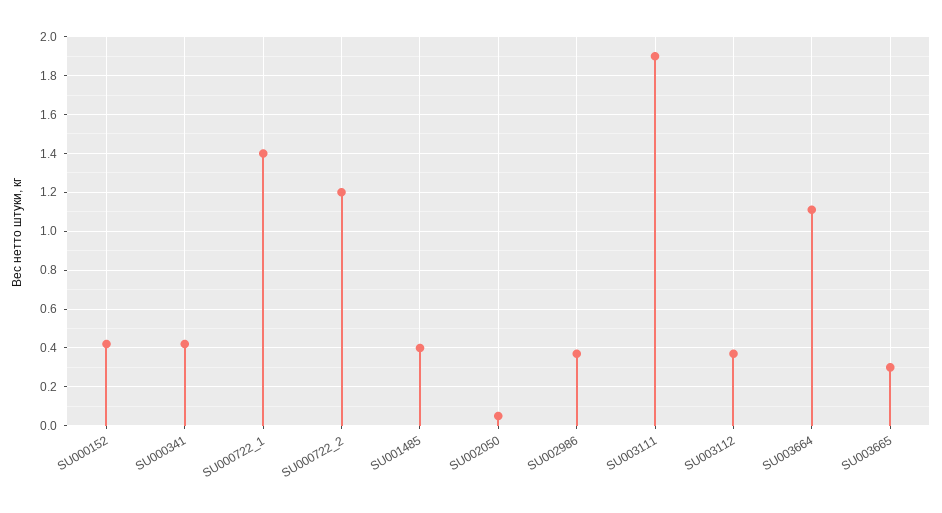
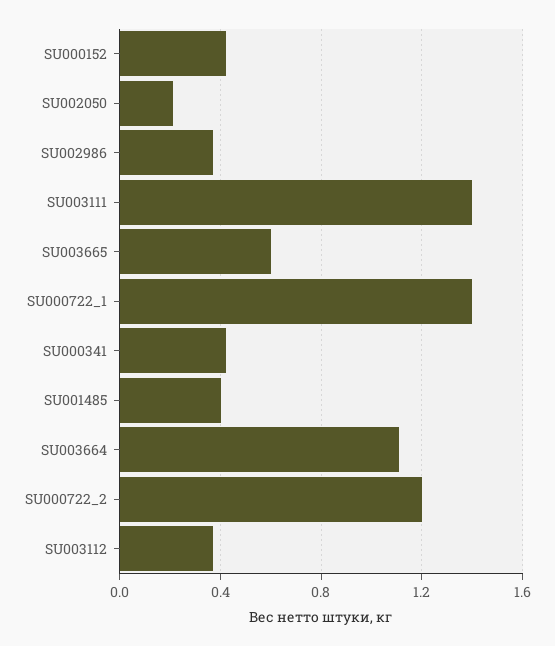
  {
    "SU000152": 0.4,
    "SU000341": 0.4,
    "SU000722_1": 1.4,
    "SU000722_2": 1.2,
    "SU001485": 0.4,
-   "SU002050": 0.05,
+   "SU002050": 0.2,
    "SU002986": 0.35,
-   "SU003111": 1.9,
+   "SU003111": 1.4,
    "SU003112": 0.35,
    "SU003664": 1.1,
-   "SU003665": 0.3
+   "SU003665": 0.6
  }

